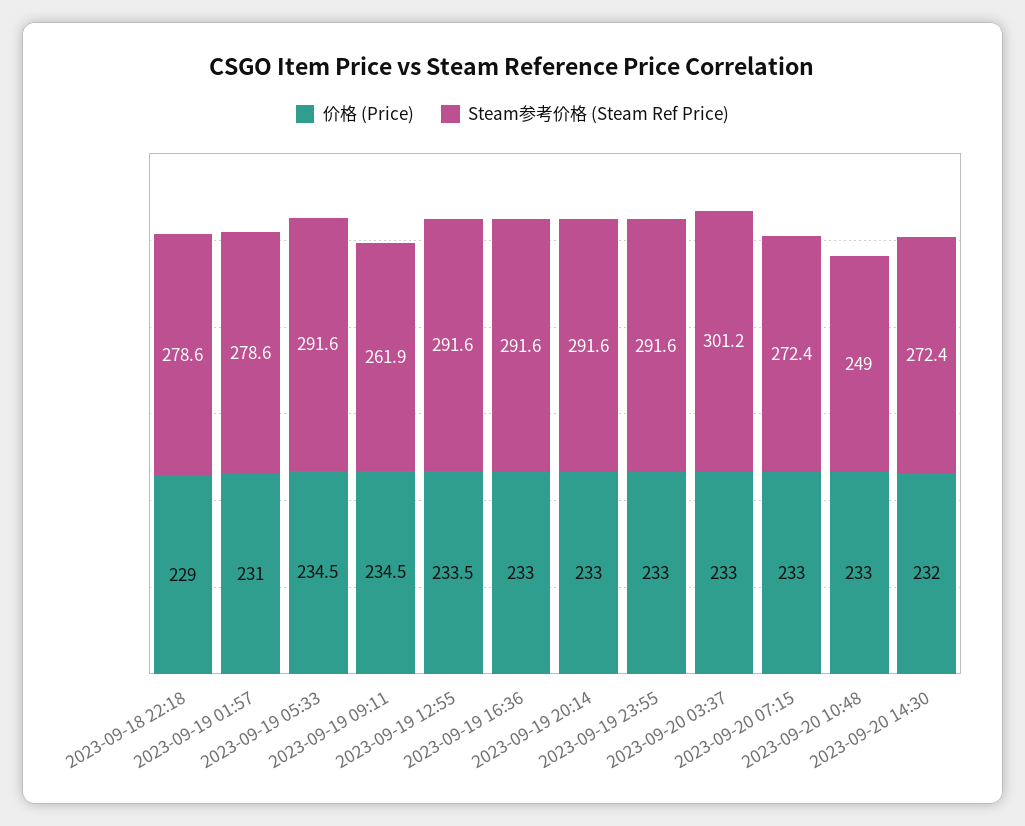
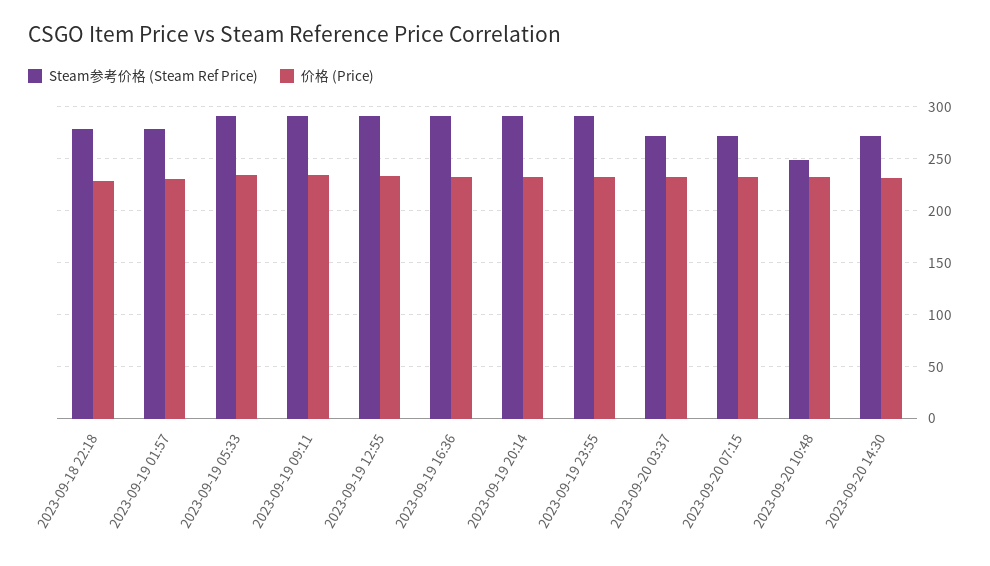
  {
    "价格 (Price)": {
      "2023-09-18 22:18": 229,
      "2023-09-19 01:57": 231,
      "2023-09-19 05:33": 234.5,
      "2023-09-19 09:11": 234.5,
      "2023-09-19 12:55": 233.5,
      "2023-09-19 16:36": 233,
      "2023-09-19 20:14": 233,
      "2023-09-19 23:55": 233,
      "2023-09-20 03:37": 233,
      "2023-09-20 07:15": 233,
      "2023-09-20 10:48": 233,
      "2023-09-20 14:30": 232
    },
    "Steam参考价格 (Steam Ref Price)": {
      "2023-09-18 22:18": 278.6,
      "2023-09-19 01:57": 278.6,
      "2023-09-19 05:33": 291.6,
-     "2023-09-19 09:11": 261.9,
+     "2023-09-19 09:11": 290,
      "2023-09-19 12:55": 291.6,
      "2023-09-19 16:36": 291.6,
      "2023-09-19 20:14": 291.6,
      "2023-09-19 23:55": 291.6,
-     "2023-09-20 03:37": 301.2,
+     "2023-09-20 03:37": 270,
      "2023-09-20 07:15": 272.4,
      "2023-09-20 10:48": 249,
      "2023-09-20 14:30": 272.4
    }
  }

